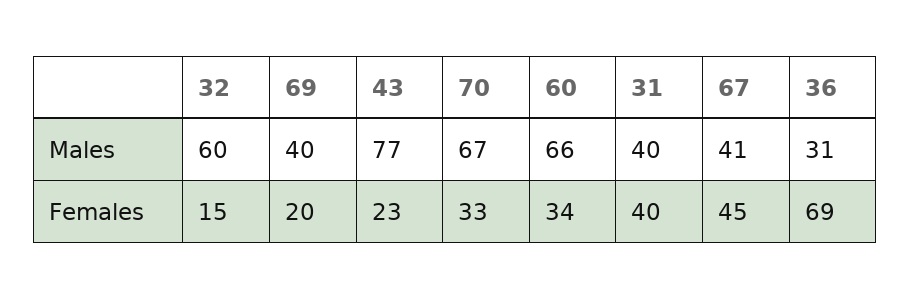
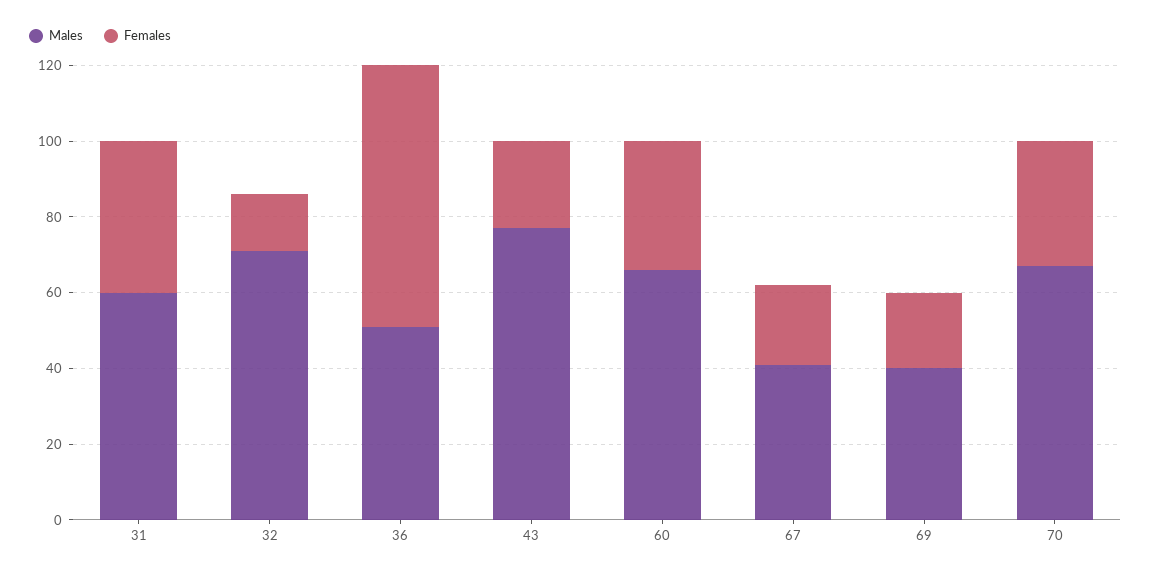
  {
    "Males": {
-     "32": 60,
+     "32": 70,
      "69": 40,
      "43": 77,
      "70": 67,
      "60": 66,
-     "31": 40,
+     "31": 60,
      "67": 41,
-     "36": 31
+     "36": 50
    },
    "Females": {
      "32": 15,
      "69": 20,
      "43": 23,
      "70": 33,
      "60": 34,
      "31": 40,
-     "67": 45,
+     "67": 20,
      "36": 69
    }
  }

